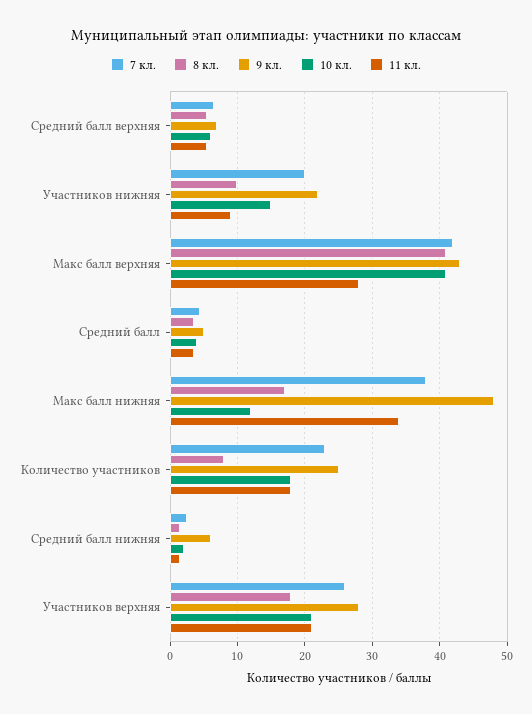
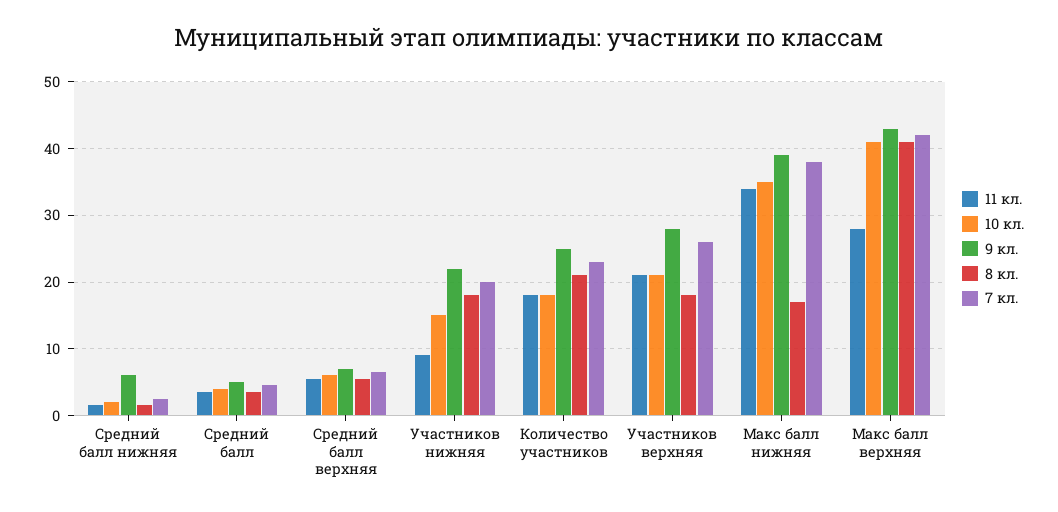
  {
    "7 кл.": {
      "Средний балл верхняя": 7,
      "Участников нижняя": 20,
      "Макс балл верхняя": 42,
      "Средний балл": 5,
      "Макс балл нижняя": 38,
      "Количество участников": 23,
      "Средний балл нижняя": 3,
      "Участников верхняя": 26
    },
    "8 кл.": {
      "Средний балл верхняя": 6,
-     "Участников нижняя": 10,
+     "Участников нижняя": 18,
      "Макс балл верхняя": 41,
      "Средний балл": 4,
      "Макс балл нижняя": 17,
-     "Количество участников": 8,
+     "Количество участников": 21,
      "Средний балл нижняя": 2,
      "Участников верхняя": 18
    },
    "9 кл.": {
      "Средний балл верхняя": 7,
      "Участников нижняя": 22,
      "Макс балл верхняя": 43,
      "Средний балл": 5,
-     "Макс балл нижняя": 48,
+     "Макс балл нижняя": 39,
      "Количество участников": 25,
      "Средний балл нижняя": 6,
      "Участников верхняя": 28
    },
    "10 кл.": {
      "Средний балл верхняя": 6,
      "Участников нижняя": 15,
      "Макс балл верхняя": 41,
      "Средний балл": 4,
-     "Макс балл нижняя": 12,
+     "Макс балл нижняя": 35,
      "Количество участников": 18,
      "Средний балл нижняя": 2,
      "Участников верхняя": 21
    },
    "11 кл.": {
      "Средний балл верхняя": 6,
      "Участников нижняя": 9,
      "Макс балл верхняя": 28,
      "Средний балл": 4,
      "Макс балл нижняя": 34,
      "Количество участников": 18,
      "Средний балл нижняя": 2,
      "Участников верхняя": 21
    }
  }

